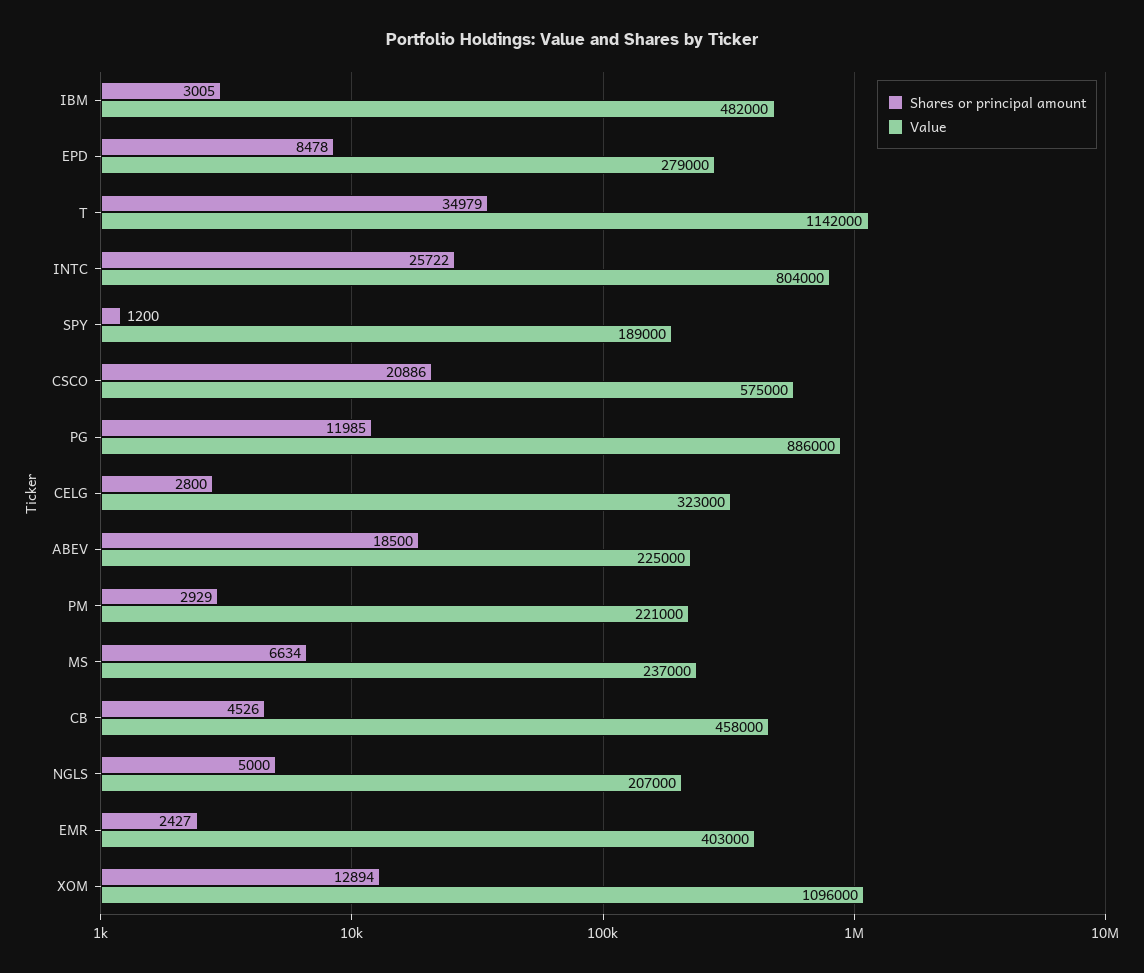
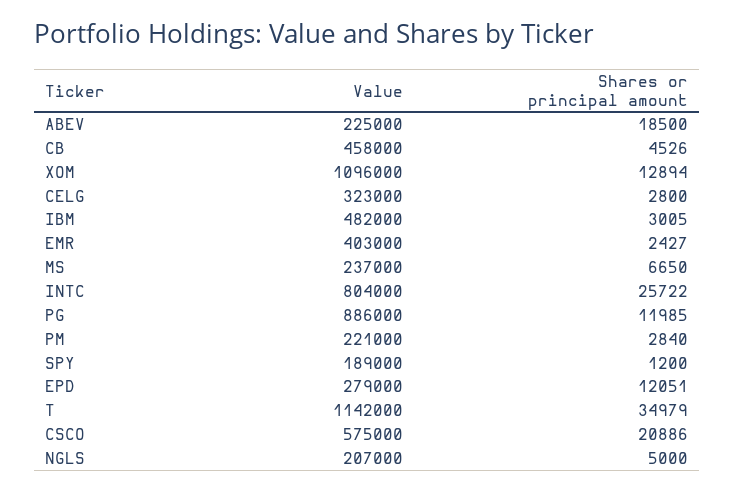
  {
    "Shares or principal amount": {
      "IBM": 3005,
-     "EPD": 8478,
+     "EPD": 12051,
      "T": 34979,
      "INTC": 25722,
      "SPY": 1200,
      "CSCO": 20886,
      "PG": 11985,
      "CELG": 2800,
      "ABEV": 18500,
-     "PM": 2929,
+     "PM": 2840,
-     "MS": 6634,
+     "MS": 6650,
      "CB": 4526,
      "NGLS": 5000,
      "EMR": 2427,
      "XOM": 12894
    },
    "Value": {
      "IBM": 482000,
      "EPD": 279000,
      "T": 1142000,
      "INTC": 804000,
      "SPY": 189000,
      "CSCO": 575000,
      "PG": 886000,
      "CELG": 323000,
      "ABEV": 225000,
      "PM": 221000,
      "MS": 237000,
      "CB": 458000,
      "NGLS": 207000,
      "EMR": 403000,
      "XOM": 1096000
    }
  }

